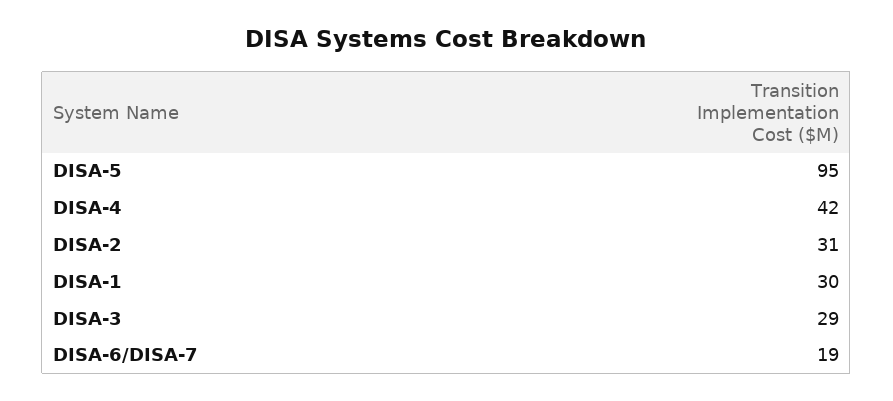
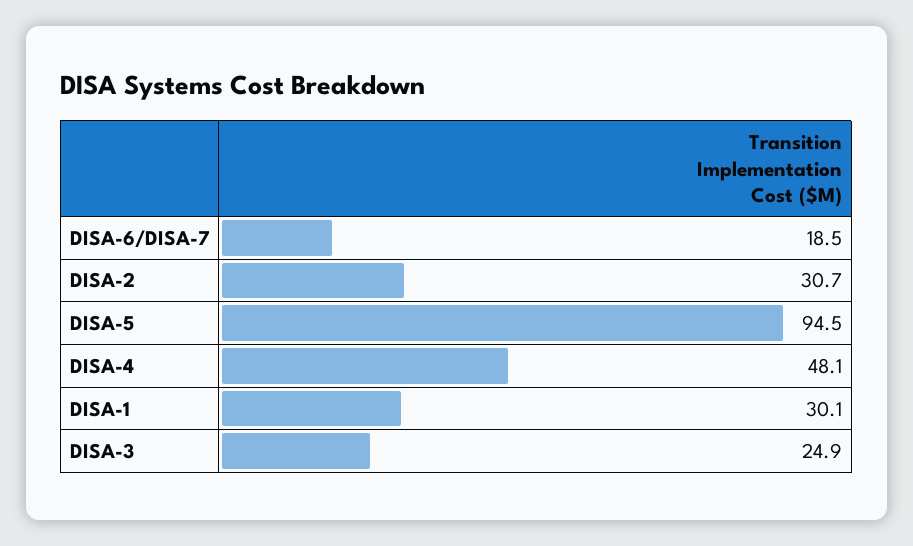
  {
    "DISA-5": 94.5,
-   "DISA-4": 42,
+   "DISA-4": 48.1,
    "DISA-2": 30.7,
    "DISA-1": 30.1,
-   "DISA-3": 29,
+   "DISA-3": 24.9,
    "DISA-6/DISA-7": 18.5
  }

